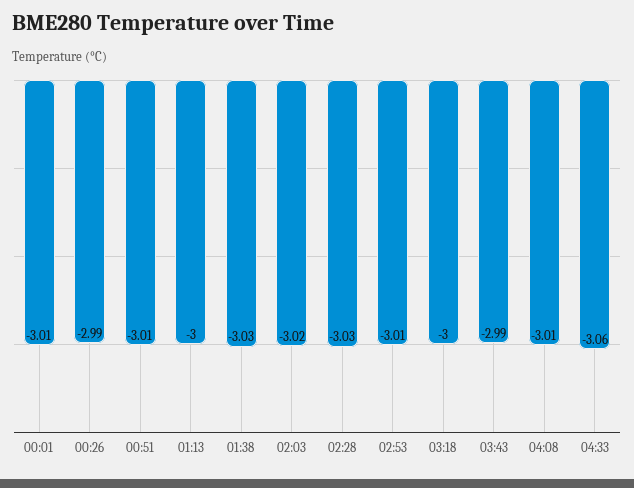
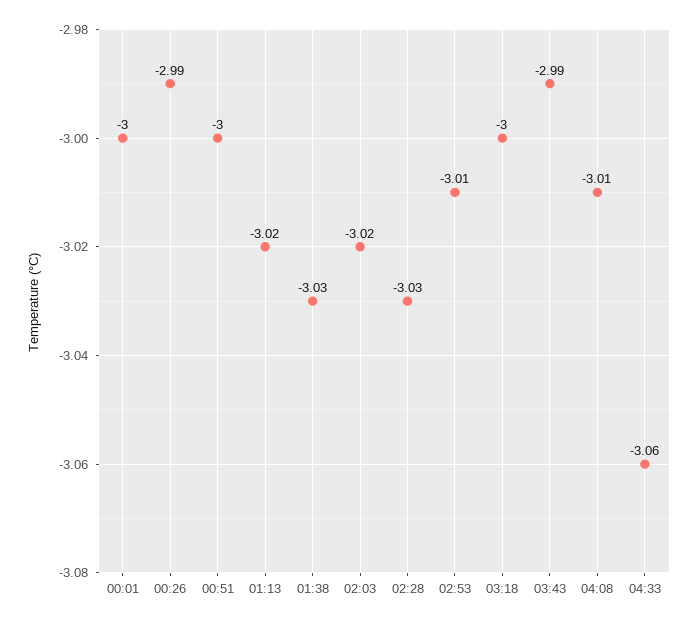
  {
-   "00:01": -3.01,
+   "00:01": -3,
    "00:26": -2.99,
-   "00:51": -3.01,
+   "00:51": -3,
-   "01:13": -3,
+   "01:13": -3.02,
    "01:38": -3.03,
    "02:03": -3.02,
    "02:28": -3.03,
    "02:53": -3.01,
    "03:18": -3,
    "03:43": -2.99,
    "04:08": -3.01,
    "04:33": -3.06
  }

